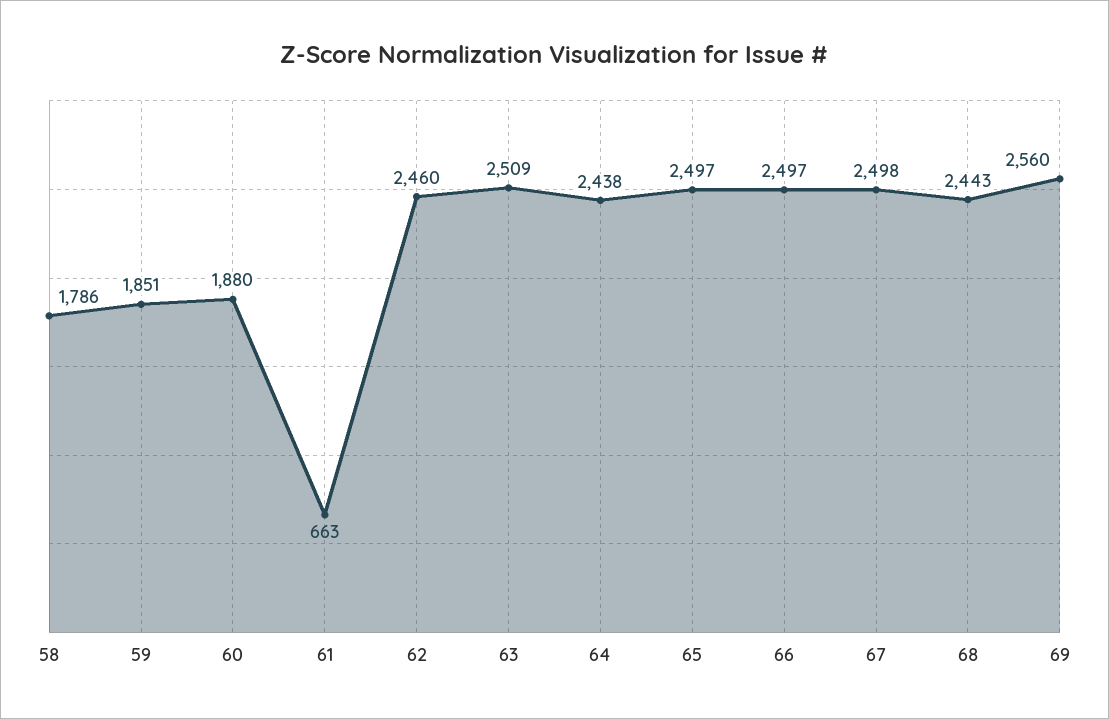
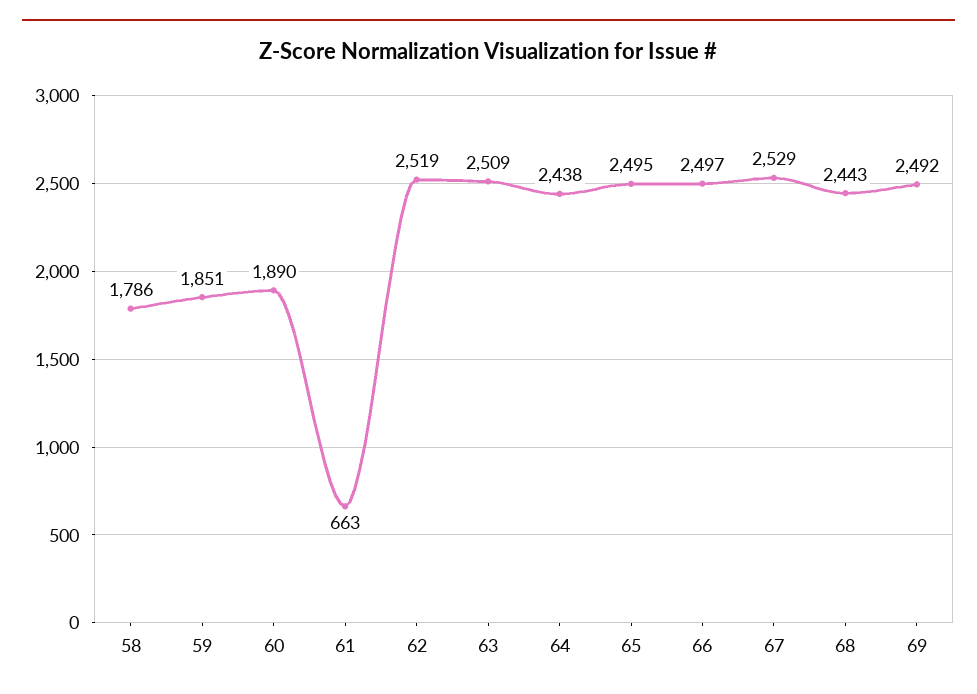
  {
    "58": 1786,
    "59": 1851,
-   "60": 1880,
+   "60": 1890,
    "61": 663,
-   "62": 2460,
+   "62": 2519,
    "63": 2509,
    "64": 2438,
-   "65": 2497,
+   "65": 2495,
    "66": 2497,
-   "67": 2498,
+   "67": 2529,
    "68": 2443,
-   "69": 2560
+   "69": 2492
  }

